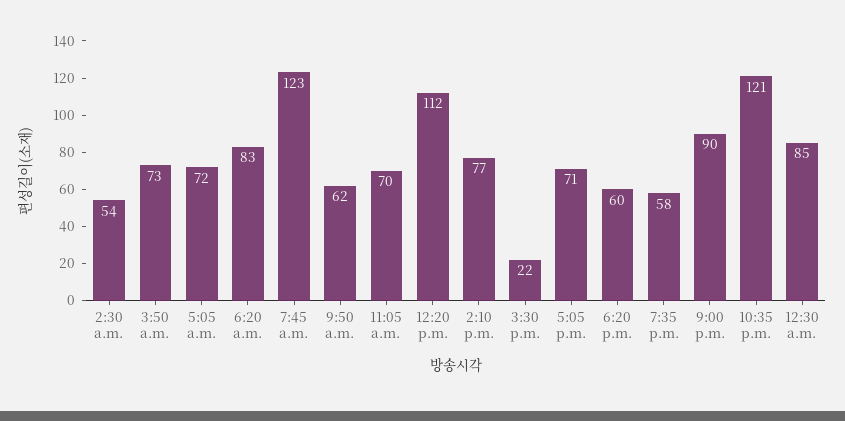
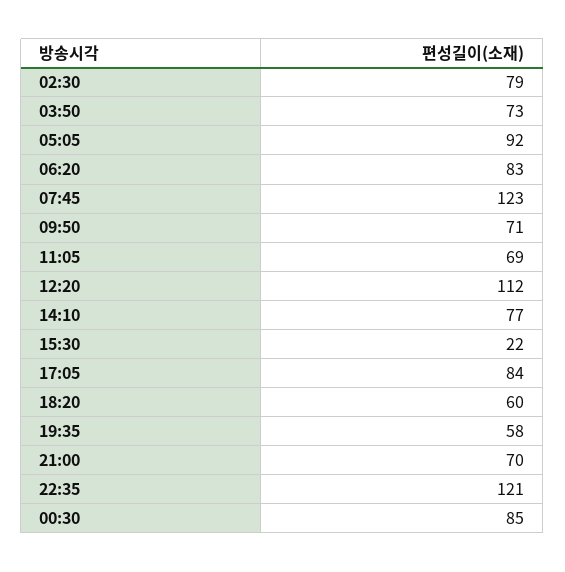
  {
-   "2:30 a.m.": 54,
+   "2:30 a.m.": 79,
    "3:50 a.m.": 73,
-   "5:05 a.m.": 72,
+   "5:05 a.m.": 92,
    "6:20 a.m.": 83,
    "7:45 a.m.": 123,
-   "9:50 a.m.": 62,
+   "9:50 a.m.": 71,
-   "11:05 a.m.": 70,
+   "11:05 a.m.": 69,
    "12:20 p.m.": 112,
    "2:10 p.m.": 77,
    "3:30 p.m.": 22,
-   "5:05 p.m.": 71,
+   "5:05 p.m.": 84,
    "6:20 p.m.": 60,
    "7:35 p.m.": 58,
-   "9:00 p.m.": 90,
+   "9:00 p.m.": 70,
    "10:35 p.m.": 121,
    "12:30 a.m.": 85
  }

